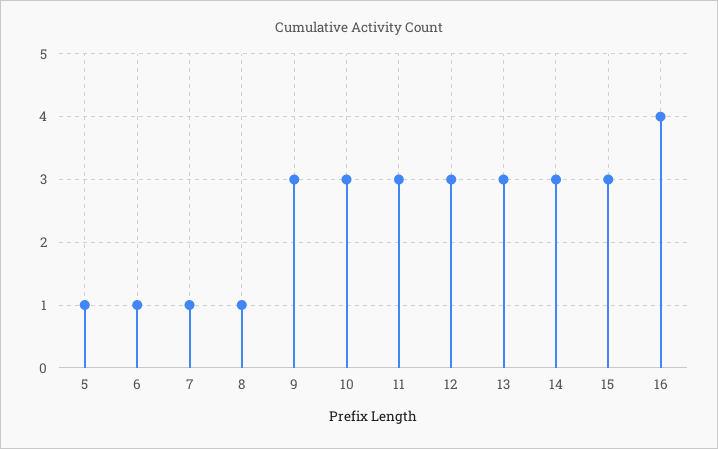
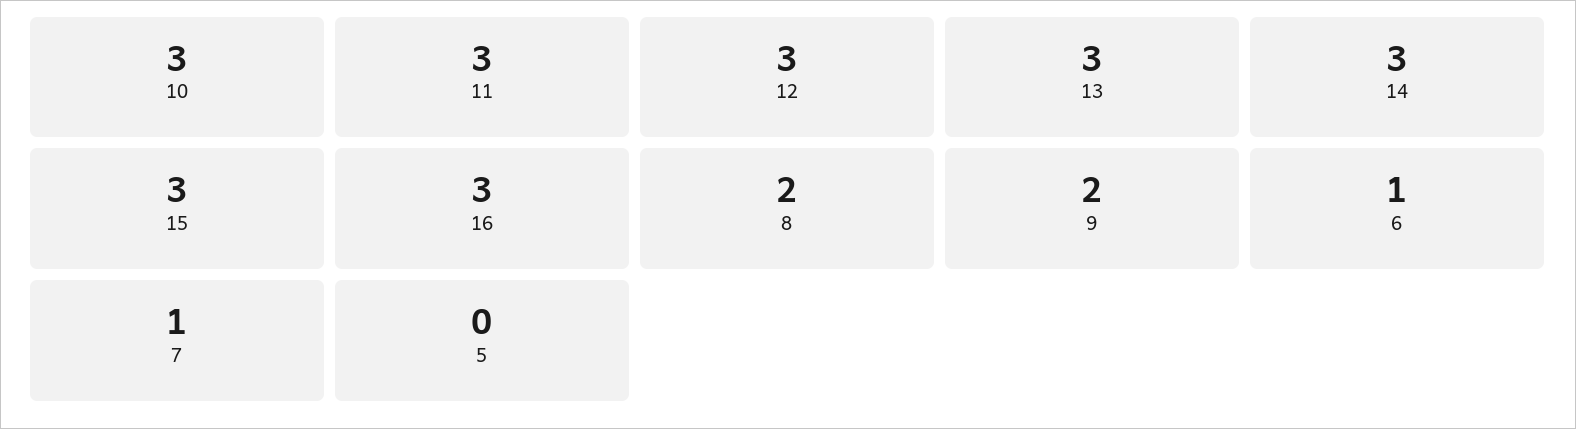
  {
-   "5": 1,
+   "5": 0,
    "6": 1,
    "7": 1,
-   "8": 1,
+   "8": 2,
-   "9": 3,
+   "9": 2,
    "10": 3,
    "11": 3,
    "12": 3,
    "13": 3,
    "14": 3,
    "15": 3,
-   "16": 4
+   "16": 3
  }

